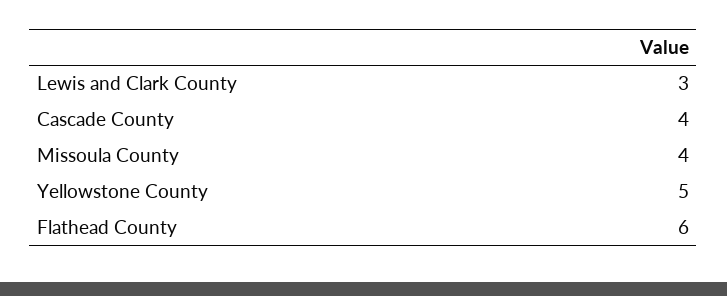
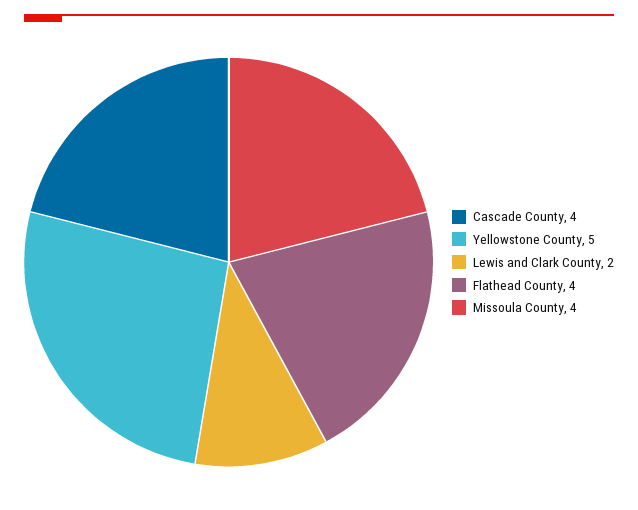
  {
-   "Lewis and Clark County": 3,
+   "Lewis and Clark County": 2,
    "Cascade County": 4,
    "Missoula County": 4,
    "Yellowstone County": 5,
-   "Flathead County": 6
+   "Flathead County": 4
  }

